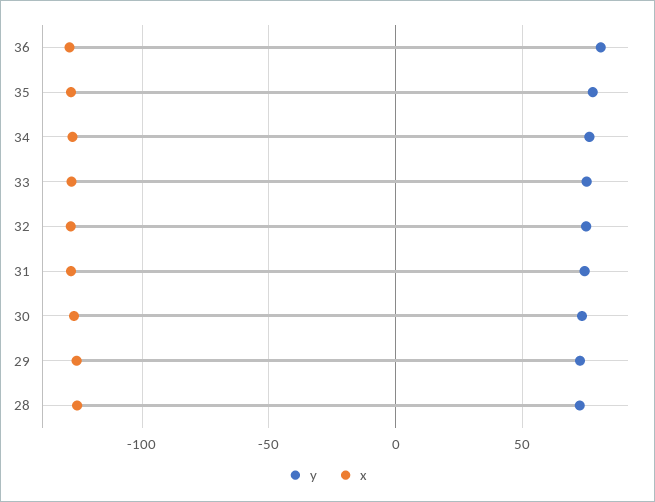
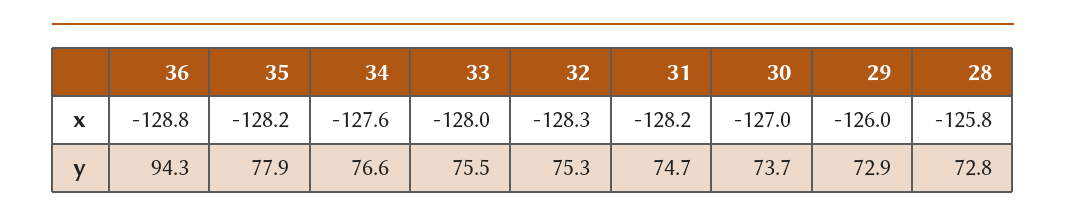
  {
    "y": {
-     "36": 80,
+     "36": 94.3,
      "35": 77.9,
      "34": 76.6,
      "33": 75.5,
      "32": 75.3,
      "31": 74.7,
      "30": 73.7,
      "29": 72.9,
      "28": 72.8
    },
    "x": {
      "36": -128.8,
      "35": -128.2,
      "34": -127.6,
      "33": -128,
      "32": -128.3,
      "31": -128.2,
      "30": -127,
      "29": -126,
      "28": -125.8
    }
  }

